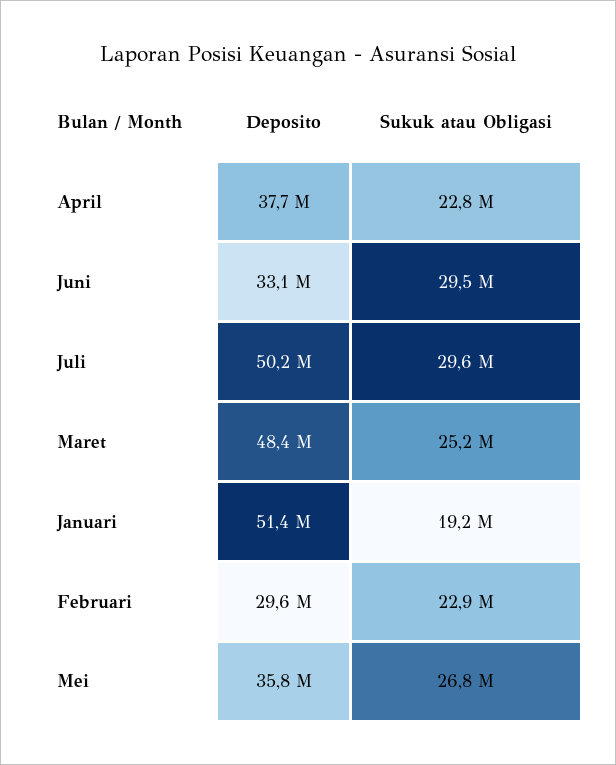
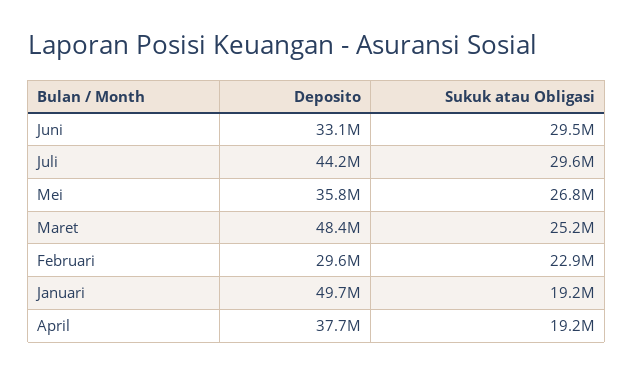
  {
    "Deposito": {
      "April": 37700000,
      "Juni": 33100000,
-     "Juli": 50200000,
+     "Juli": 44200000,
      "Maret": 48400000,
-     "Januari": 51400000,
+     "Januari": 49700000,
      "Februari": 29600000,
      "Mei": 35800000
    },
    "Sukuk atau Obligasi": {
-     "April": 22800000,
+     "April": 19200000,
      "Juni": 29500000,
      "Juli": 29600000,
      "Maret": 25200000,
      "Januari": 19200000,
      "Februari": 22900000,
      "Mei": 26800000
    }
  }

